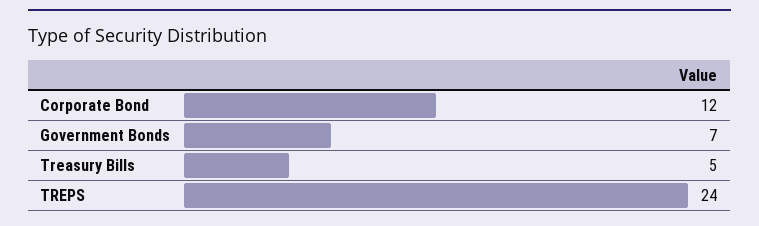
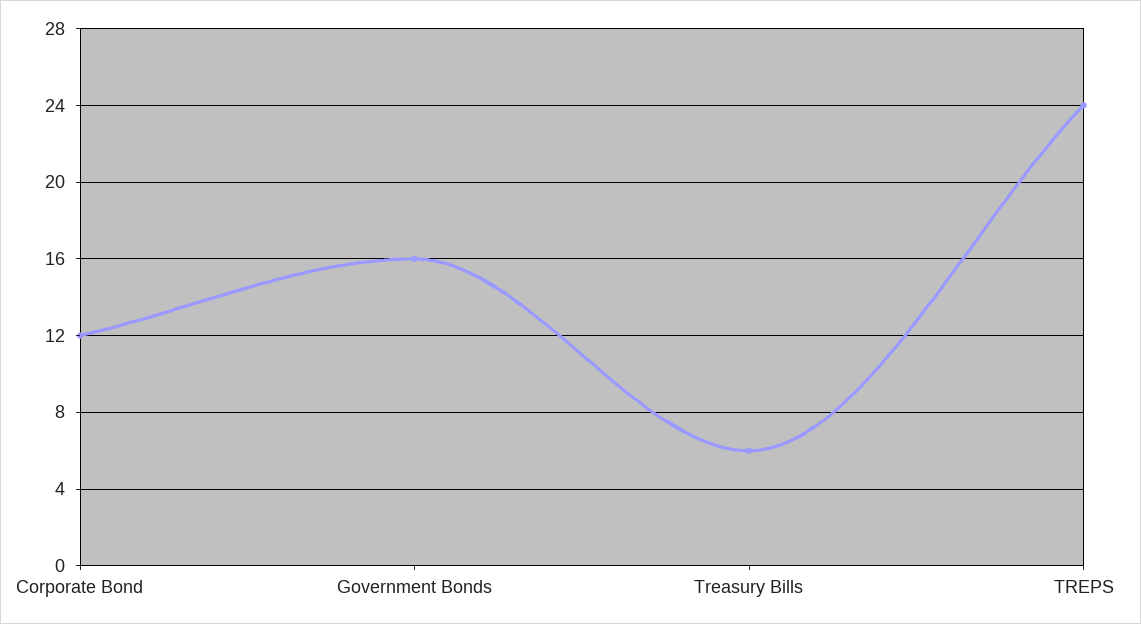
  {
    "Corporate Bond": 12,
-   "Government Bonds": 7,
+   "Government Bonds": 16,
-   "Treasury Bills": 5,
+   "Treasury Bills": 6,
    "TREPS": 24
  }

